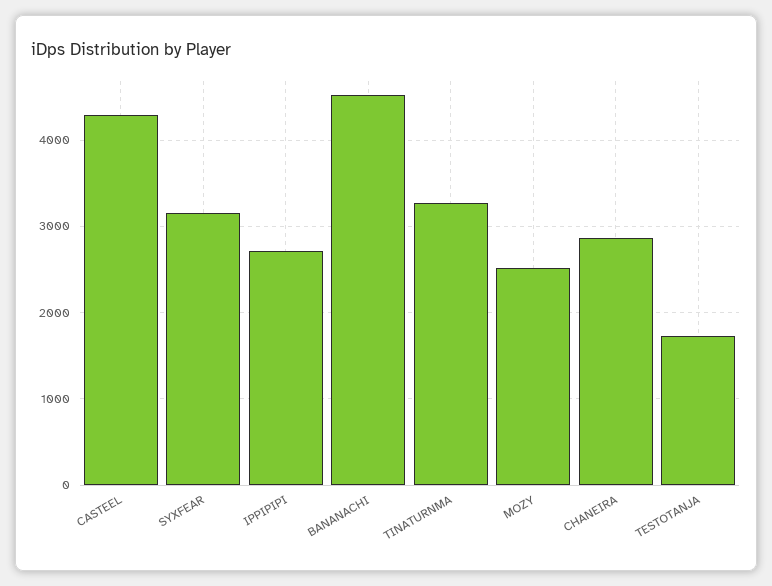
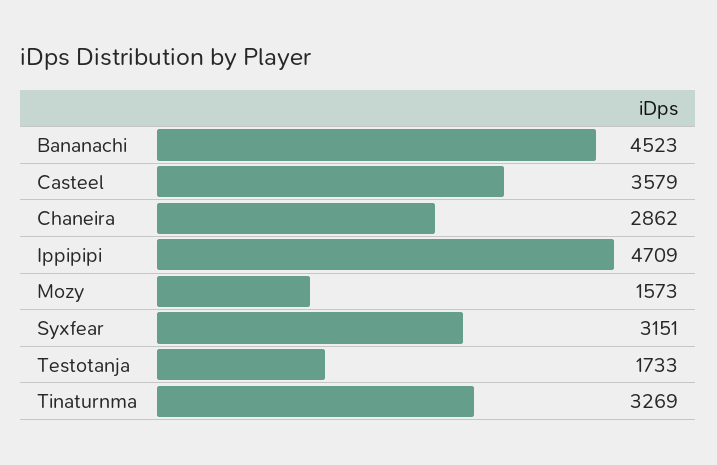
  {
-   "CASTEEL": 4300,
+   "CASTEEL": 3579,
    "SYXFEAR": 3151,
-   "IPPIPIPI": 2700,
+   "IPPIPIPI": 4709,
    "BANANACHI": 4523,
    "TINATURNMA": 3269,
-   "MOZY": 2500,
+   "MOZY": 1573,
    "CHANEIRA": 2862,
    "TESTOTANJA": 1733
  }

